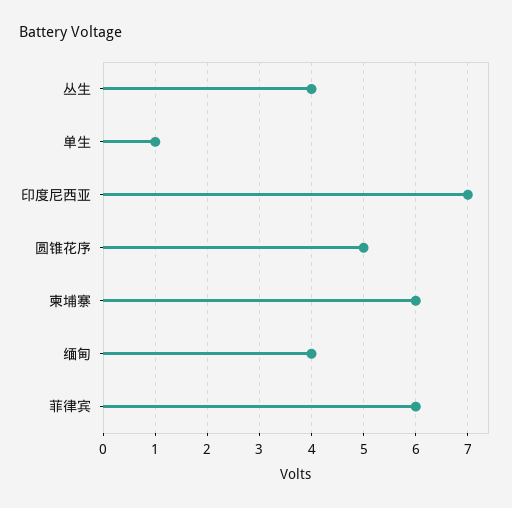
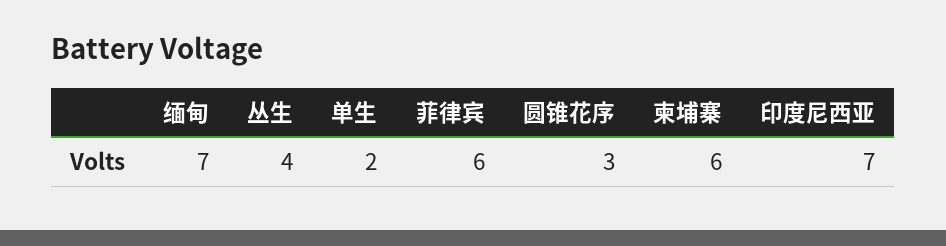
  {
    "丛生": 4,
-   "单生": 1,
+   "单生": 2,
    "印度尼西亚": 7,
-   "圆锥花序": 5,
+   "圆锥花序": 3,
    "柬埔寨": 6,
-   "缅甸": 4,
+   "缅甸": 7,
    "菲律宾": 6
  }

